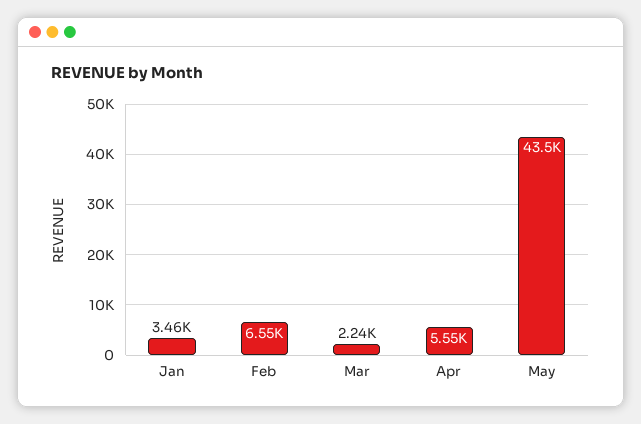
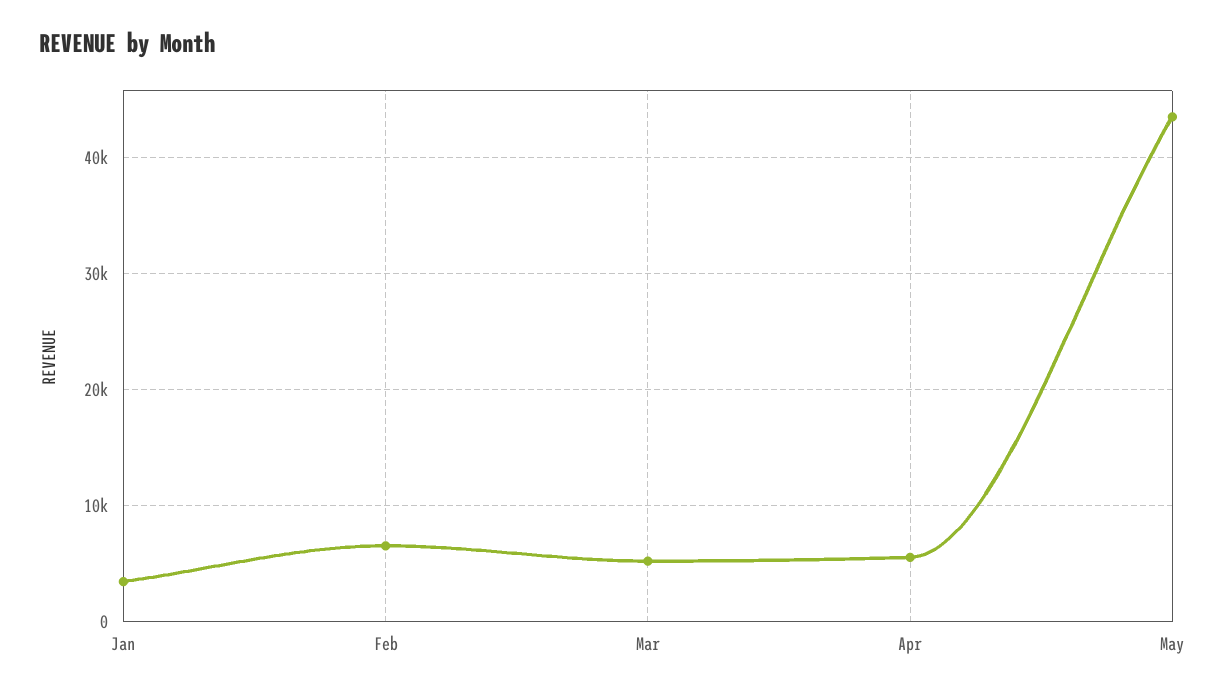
  {
    "Jan": 3460,
    "Feb": 6550,
-   "Mar": 2240,
+   "Mar": 5000,
    "Apr": 5550,
    "May": 43500
  }

